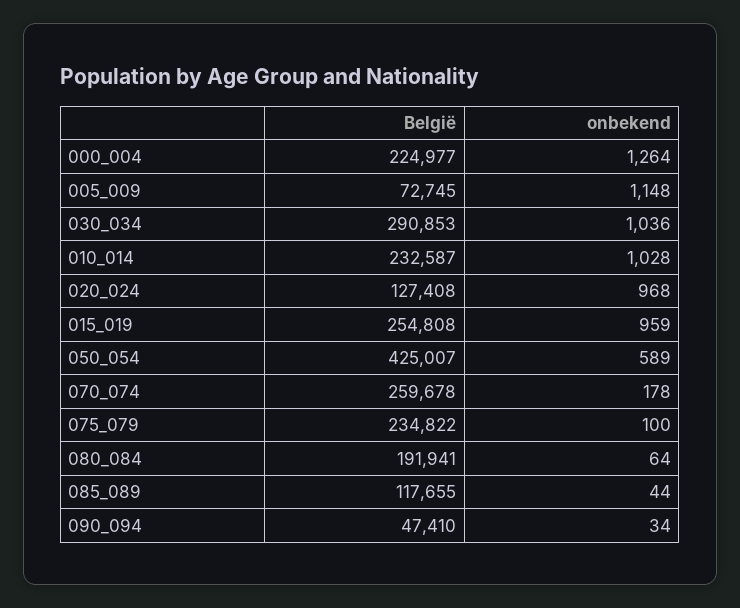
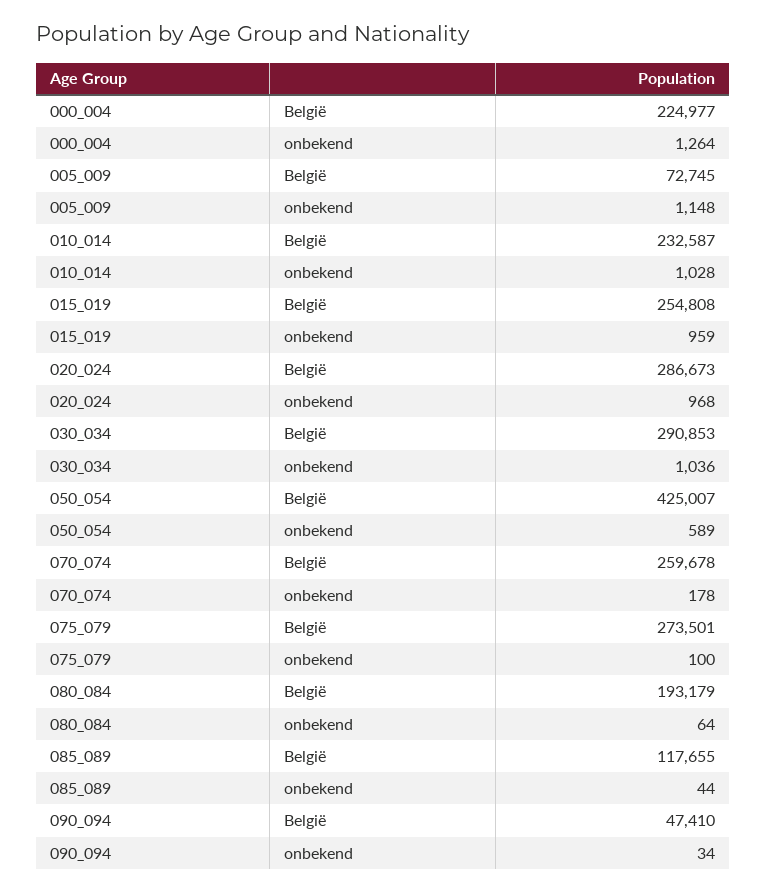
  {
    "België": {
      "000_004": 224977,
      "005_009": 72745,
      "030_034": 290853,
      "010_014": 232587,
-     "020_024": 127408,
+     "020_024": 286673,
      "015_019": 254808,
      "050_054": 425007,
      "070_074": 259678,
-     "075_079": 234822,
+     "075_079": 273501,
-     "080_084": 191941,
+     "080_084": 193179,
      "085_089": 117655,
      "090_094": 47410
    },
    "onbekend": {
      "000_004": 1264,
      "005_009": 1148,
      "030_034": 1036,
      "010_014": 1028,
      "020_024": 968,
      "015_019": 959,
      "050_054": 589,
      "070_074": 178,
      "075_079": 100,
      "080_084": 64,
      "085_089": 44,
      "090_094": 34
    }
  }

